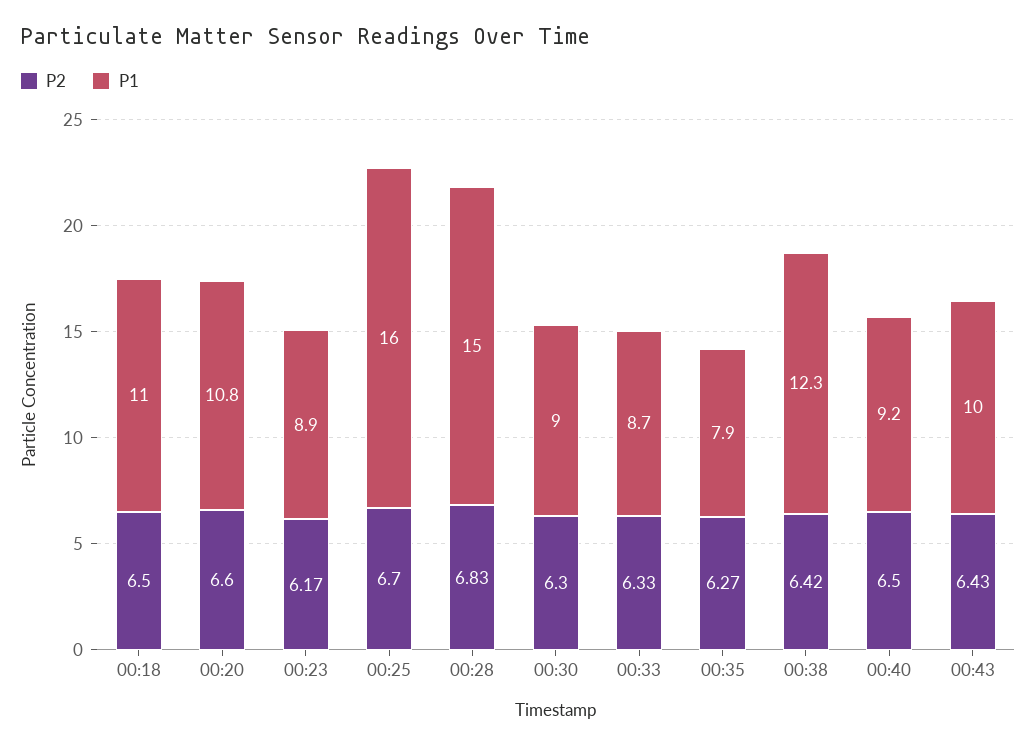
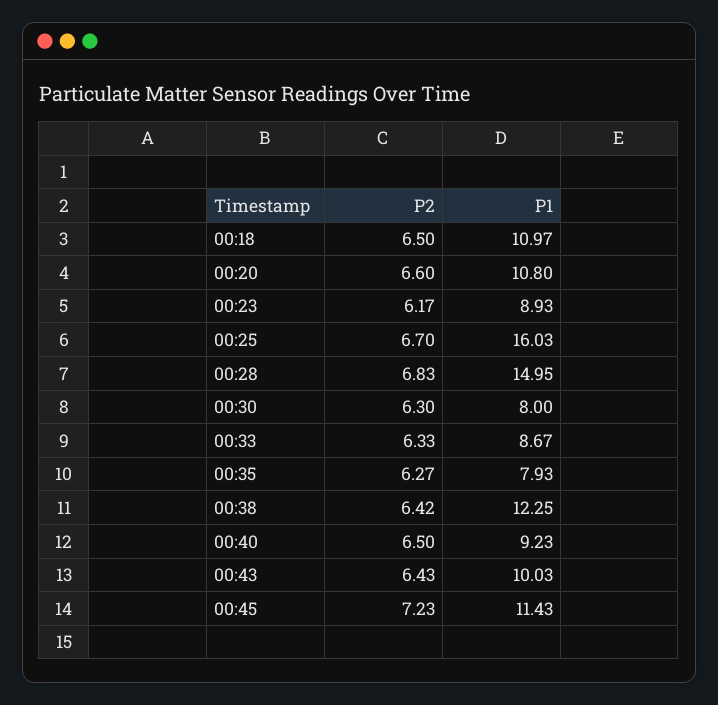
  {
    "P2": {
      "00:18": 6.5,
      "00:20": 6.6,
      "00:23": 6.17,
      "00:25": 6.7,
      "00:28": 6.83,
      "00:30": 6.3,
      "00:33": 6.33,
      "00:35": 6.27,
      "00:38": 6.42,
      "00:40": 6.5,
-     "00:43": 6.43
+     "00:43": 6.43,
+     "00:45": 7.23
    },
    "P1": {
      "00:18": 10.97,
      "00:20": 10.8,
      "00:23": 8.93,
      "00:25": 16.03,
      "00:28": 14.95,
-     "00:30": 9,
+     "00:30": 8,
      "00:33": 8.67,
      "00:35": 7.93,
      "00:38": 12.25,
      "00:40": 9.23,
-     "00:43": 10.03
+     "00:43": 10.03,
+     "00:45": 11.43
    }
  }

